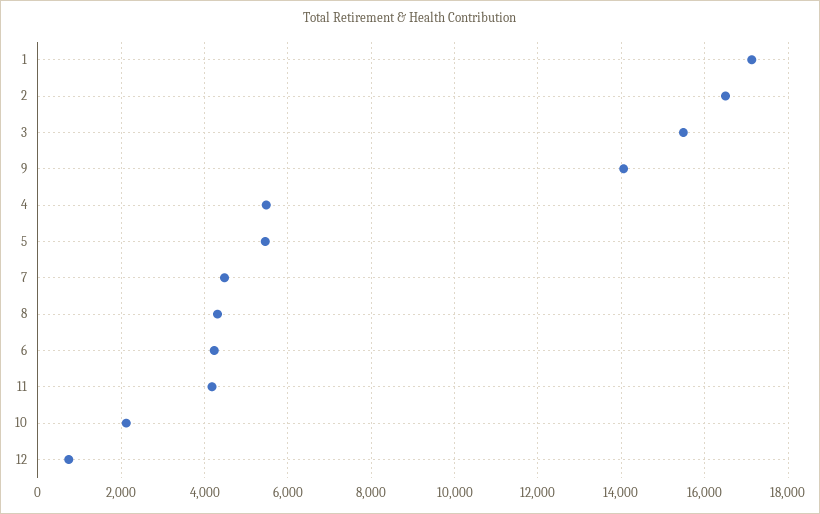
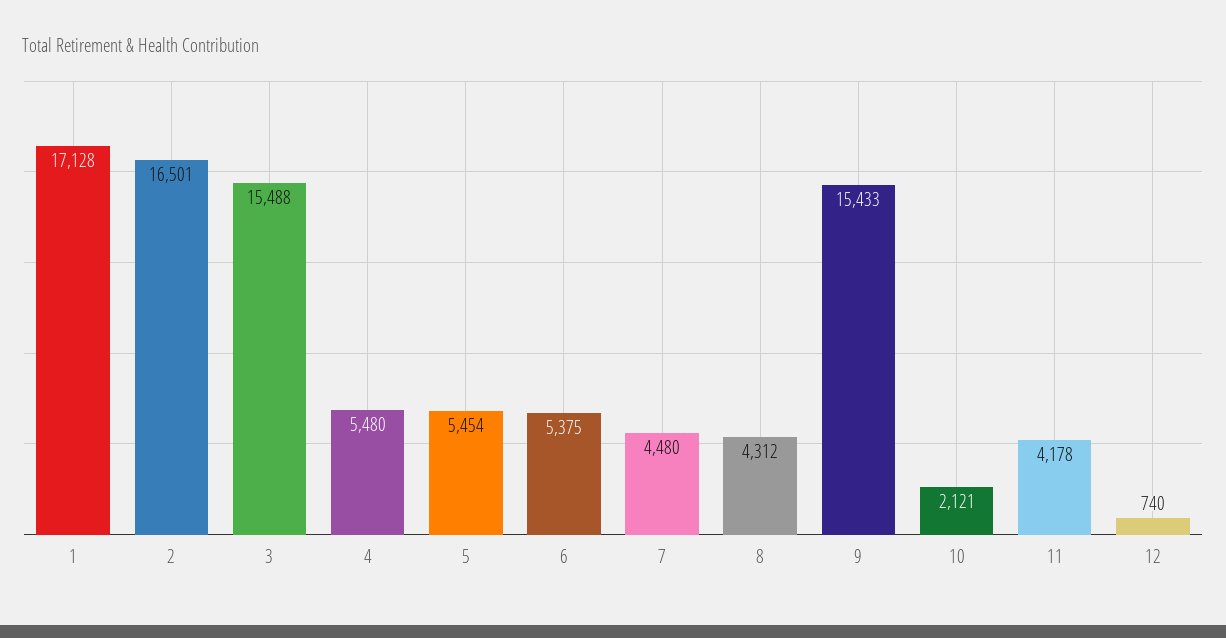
  {
    "1": 17128,
    "2": 16501,
    "3": 15488,
-   "9": 14000,
+   "9": 15433,
    "4": 5480,
    "5": 5454,
    "7": 4480,
    "8": 4312,
-   "6": 4200,
+   "6": 5375,
    "11": 4178,
    "10": 2121,
    "12": 740
  }

